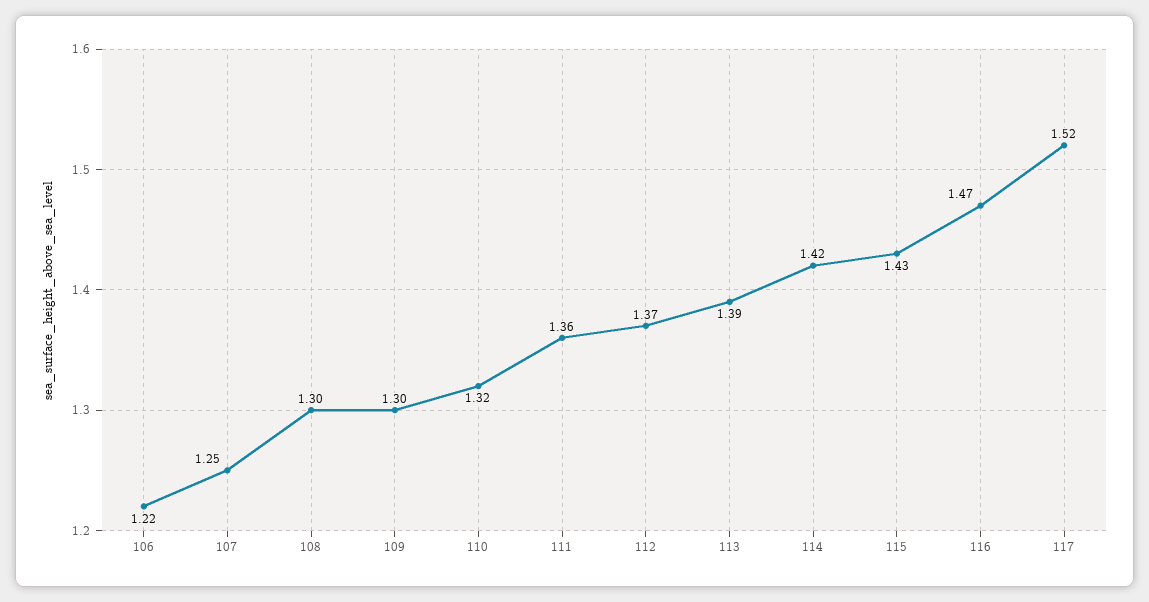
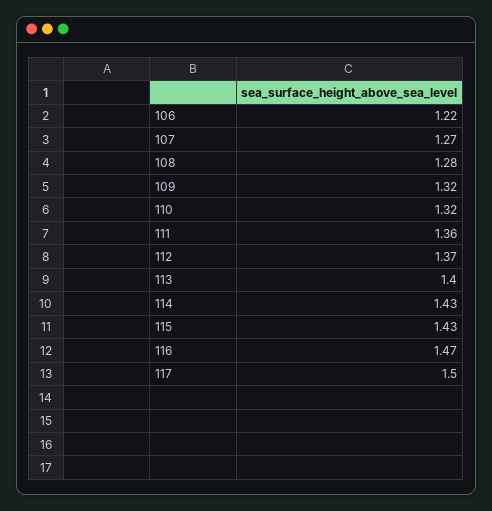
  {
    "106": 1.22,
-   "107": 1.25,
+   "107": 1.27,
-   "108": 1.3,
+   "108": 1.28,
-   "109": 1.3,
+   "109": 1.32,
    "110": 1.32,
    "111": 1.36,
    "112": 1.37,
-   "113": 1.39,
+   "113": 1.4,
-   "114": 1.42,
+   "114": 1.43,
    "115": 1.43,
    "116": 1.47,
-   "117": 1.52
+   "117": 1.5
  }

